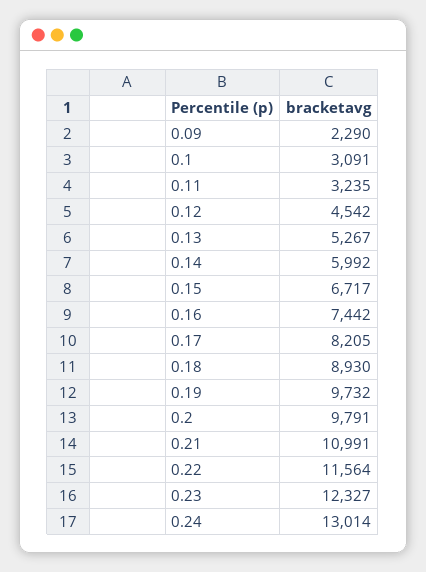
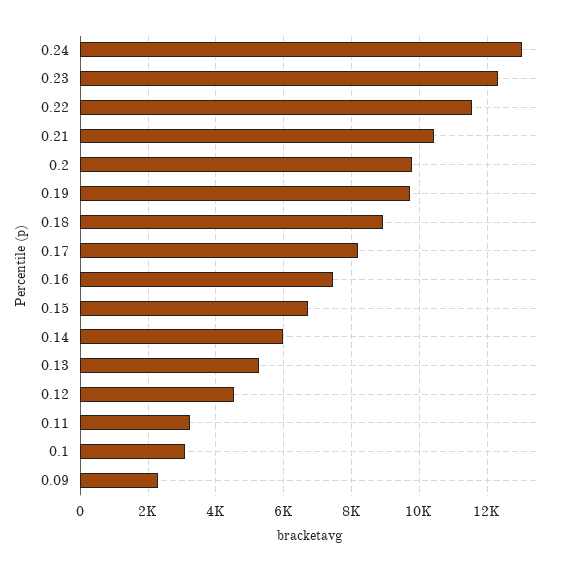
  {
    "0.09": 2290,
    "0.1": 3091,
    "0.11": 3235,
    "0.12": 4542,
    "0.13": 5267,
    "0.14": 5992,
    "0.15": 6717,
    "0.16": 7442,
    "0.17": 8205,
    "0.18": 8930,
    "0.19": 9732,
    "0.2": 9791,
-   "0.21": 10991,
+   "0.21": 10400,
    "0.22": 11564,
    "0.23": 12327,
    "0.24": 13014
  }

